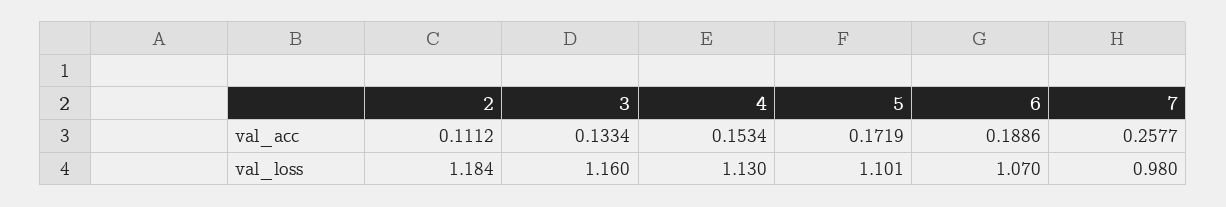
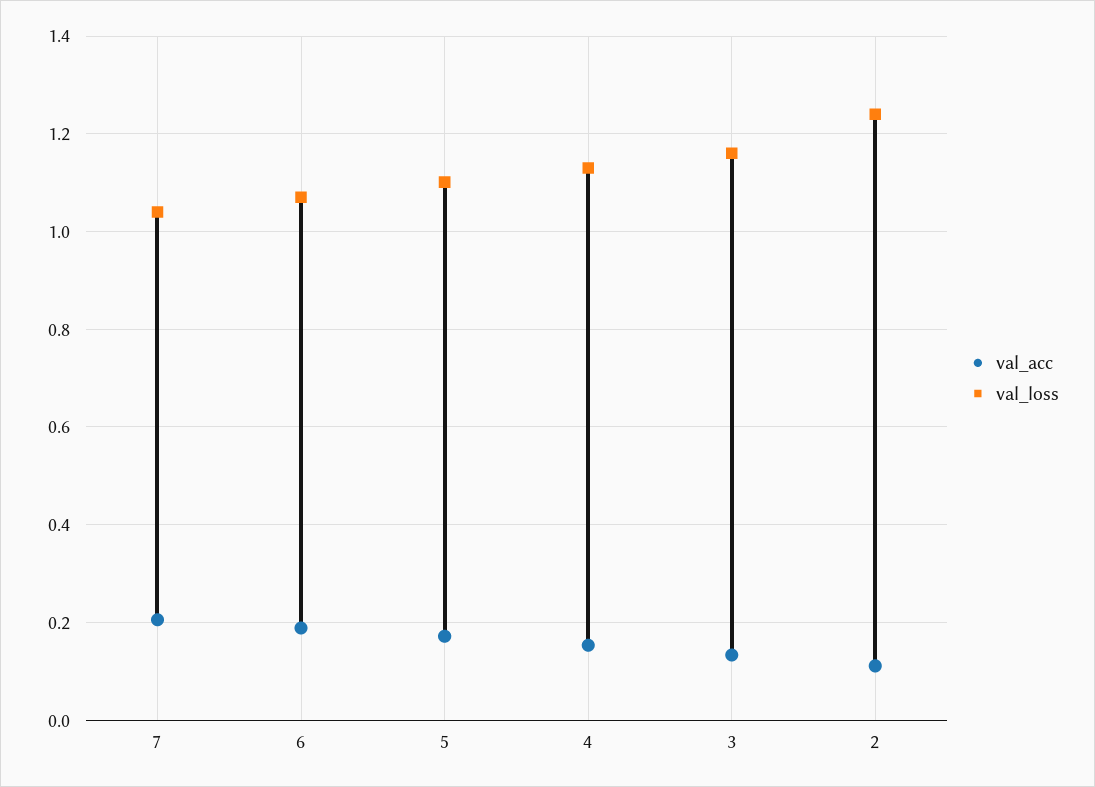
  {
    "val_acc": {
      "2": 0.1112,
      "3": 0.1334,
      "4": 0.1534,
      "5": 0.1719,
      "6": 0.1886,
-     "7": 0.2577
+     "7": 0.2
    },
    "val_loss": {
-     "2": 1.184,
+     "2": 1.24,
      "3": 1.16,
      "4": 1.13,
      "5": 1.101,
      "6": 1.07,
-     "7": 0.98
+     "7": 1.04
    }
  }

